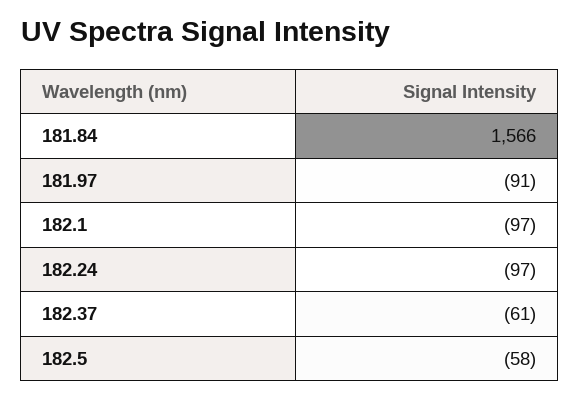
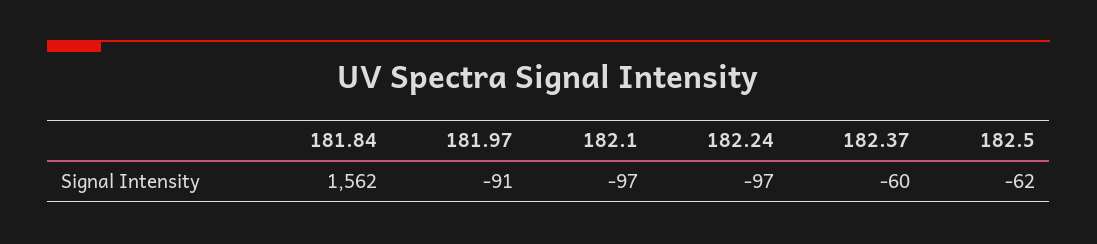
  {
-   "181.84": 1566,
+   "181.84": 1562,
    "181.97": -91,
    "182.1": -97,
    "182.24": -97,
-   "182.37": -61,
+   "182.37": -60,
-   "182.5": -58
+   "182.5": -62
  }

